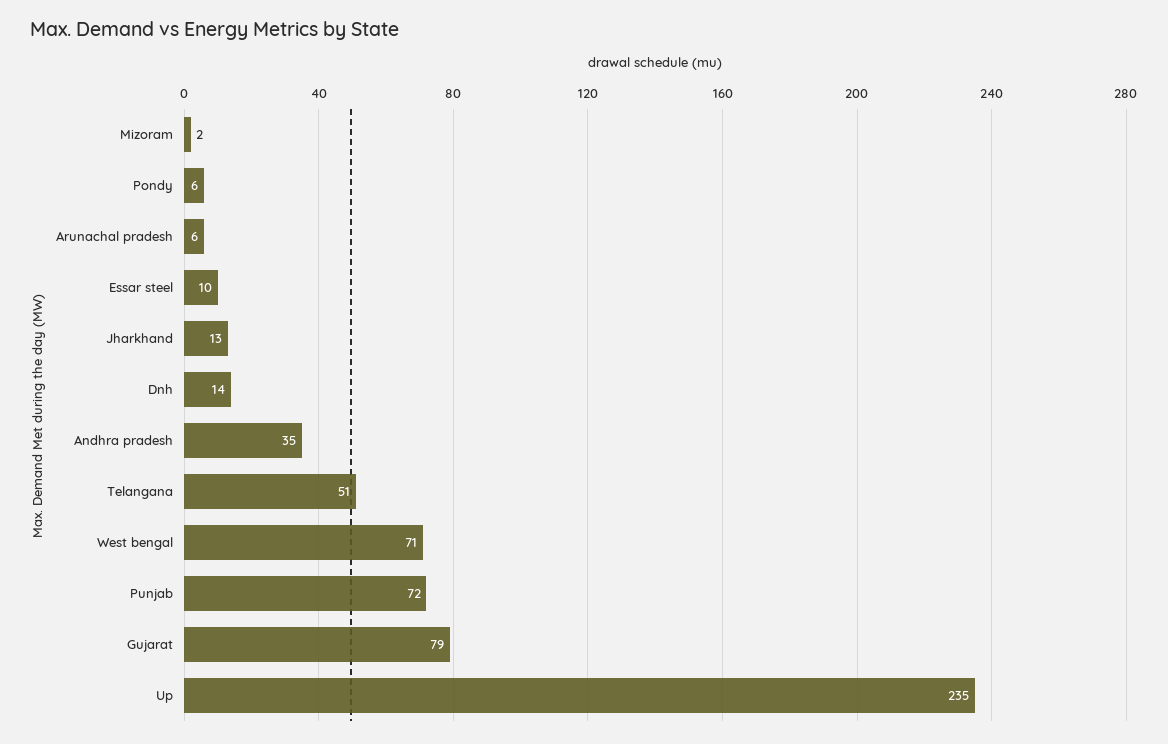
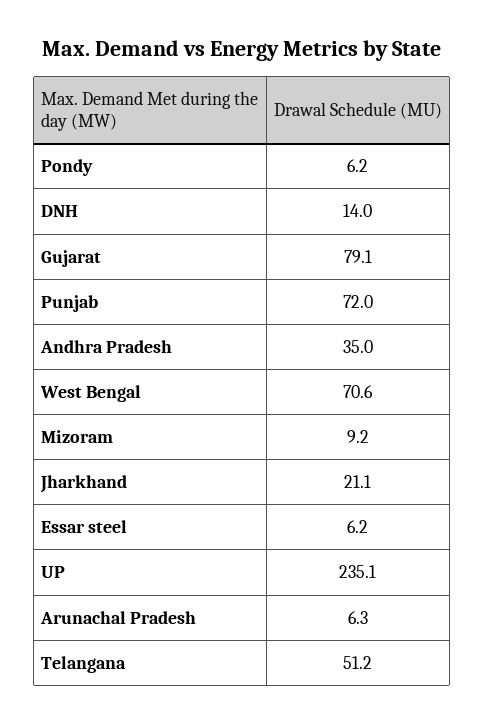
  {
-   "Mizoram": 2,
+   "Mizoram": 9.2,
    "Pondy": 6.2,
    "Arunachal pradesh": 6.3,
-   "Essar steel": 10,
+   "Essar steel": 6.2,
-   "Jharkhand": 13,
+   "Jharkhand": 21.1,
    "Dnh": 14,
    "Andhra pradesh": 35,
    "Telangana": 51.2,
    "West bengal": 70.6,
    "Punjab": 72,
    "Gujarat": 79.1,
    "Up": 235.1
  }

